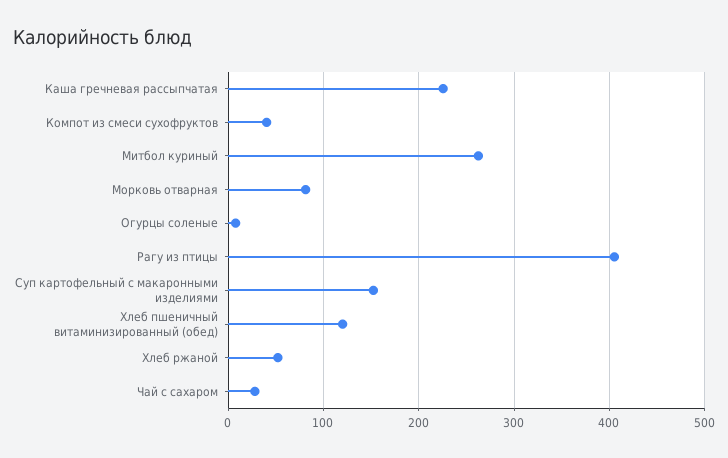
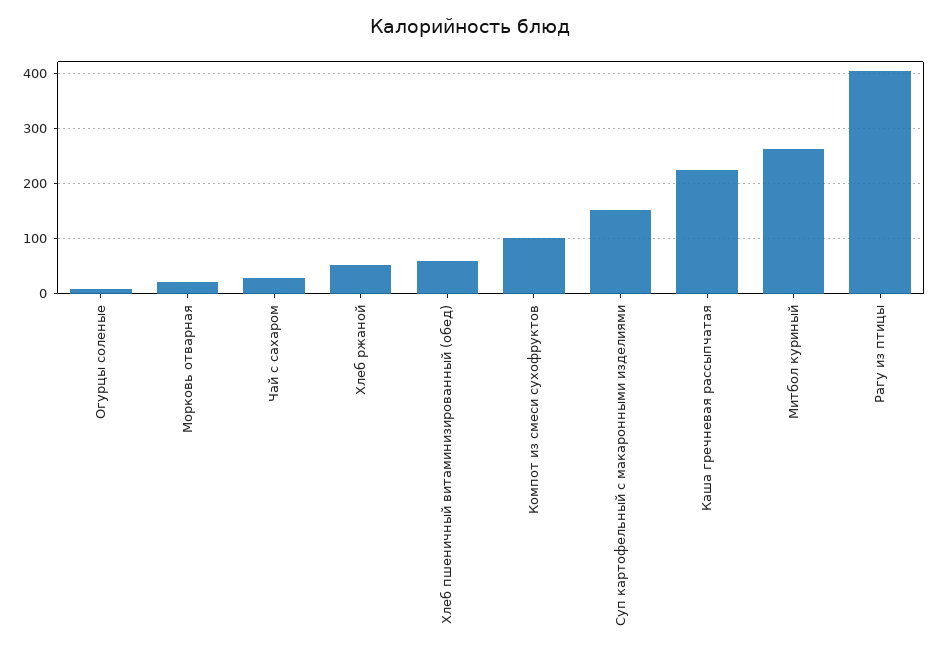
  {
    "Каша гречневая рассыпчатая": 230,
-   "Компот из смеси сухофруктов": 40,
+   "Компот из смеси сухофруктов": 100,
    "Митбол куриный": 260,
-   "Морковь отварная": 80,
+   "Морковь отварная": 20,
    "Огурцы соленые": 10,
    "Рагу из птицы": 410,
    "Суп картофельный с макаронными изделиями": 150,
-   "Хлеб пшеничный витаминизированный (обед)": 120,
+   "Хлеб пшеничный витаминизированный (обед)": 60,
    "Хлеб ржаной": 50,
    "Чай с сахаром": 30
  }

